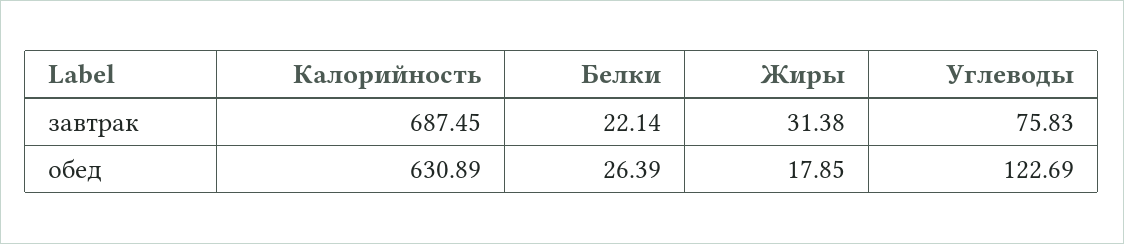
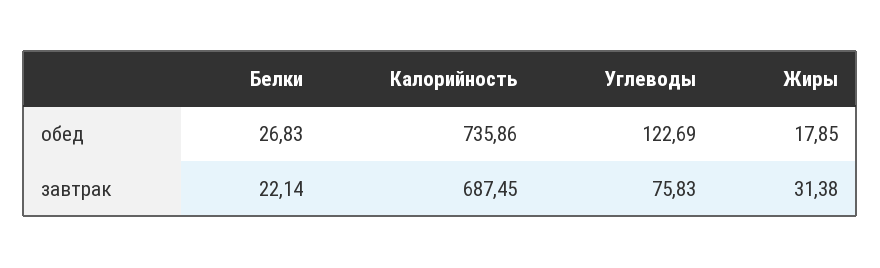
  {
    "Калорийность": {
      "завтрак": 687.45,
-     "обед": 630.89
+     "обед": 735.86
    },
    "Белки": {
      "завтрак": 22.14,
-     "обед": 26.39
+     "обед": 26.83
    },
    "Жиры": {
      "завтрак": 31.38,
      "обед": 17.85
    },
    "Углеводы": {
      "завтрак": 75.83,
      "обед": 122.69
    }
  }

